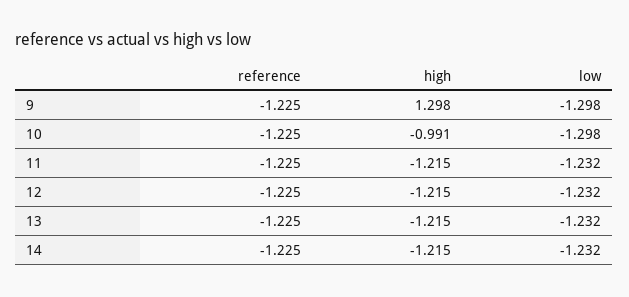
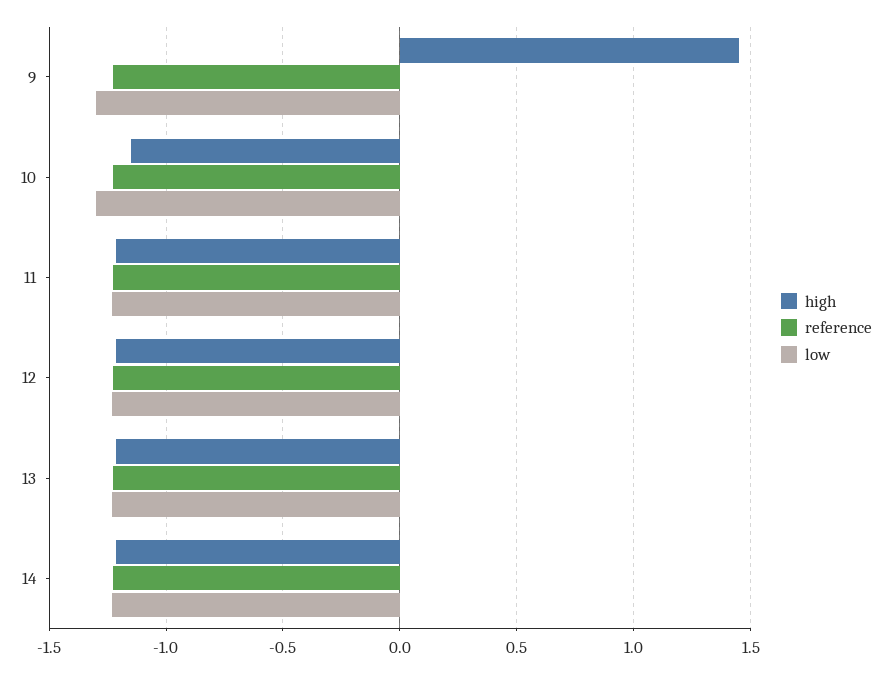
  {
    "reference": {
      "9": -1.225,
      "10": -1.225,
      "11": -1.225,
      "12": -1.225,
      "13": -1.225,
      "14": -1.225
    },
    "high": {
-     "9": 1.298,
+     "9": 1.45,
-     "10": -0.991,
+     "10": -1.15,
      "11": -1.215,
      "12": -1.215,
      "13": -1.215,
      "14": -1.215
    },
    "low": {
      "9": -1.298,
      "10": -1.298,
      "11": -1.232,
      "12": -1.232,
      "13": -1.232,
      "14": -1.232
    }
  }

